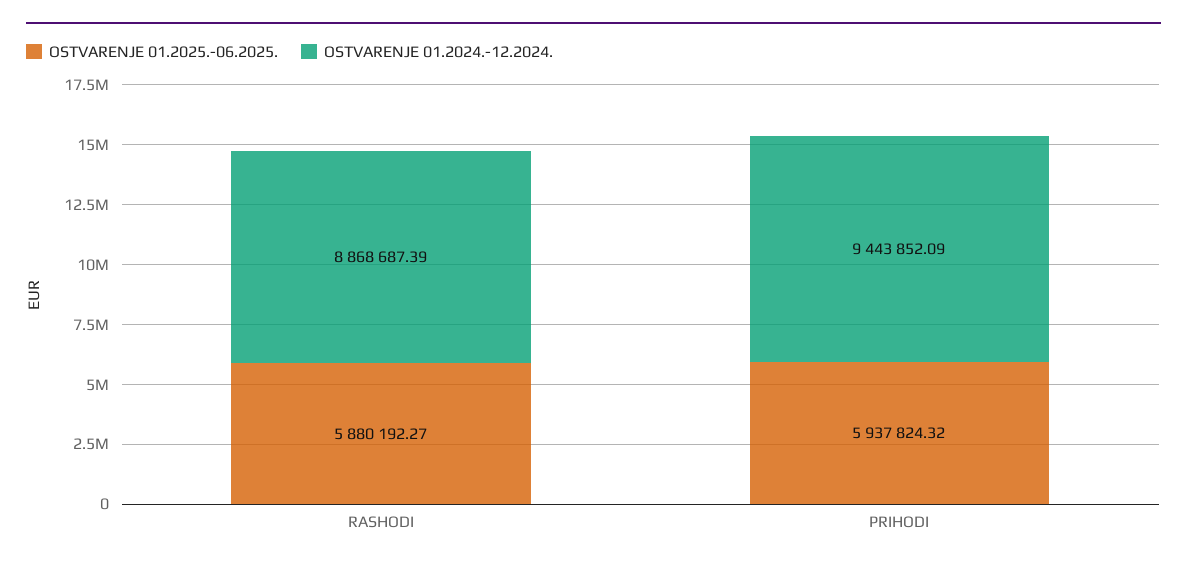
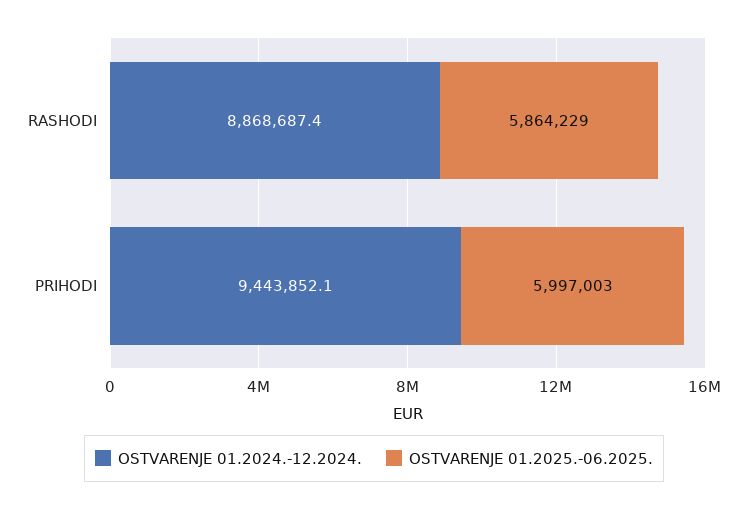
  {
    "OSTVARENJE 01.2025.-06.2025.": {
-     "RASHODI": 5880192.27,
+     "RASHODI": 5864229,
-     "PRIHODI": 5937824.32
+     "PRIHODI": 5997003
    },
    "OSTVARENJE 01.2024.-12.2024.": {
      "RASHODI": 8868687.39,
      "PRIHODI": 9443852.09
    }
  }

